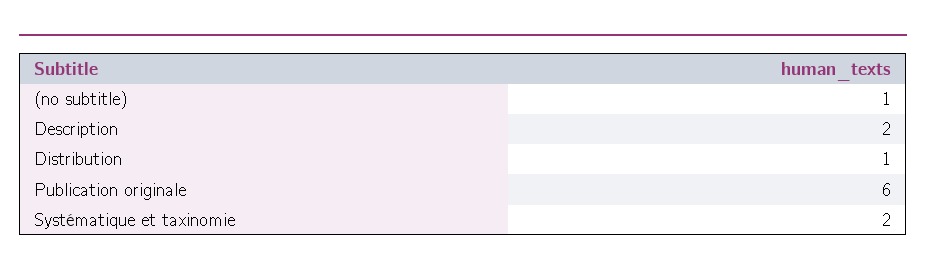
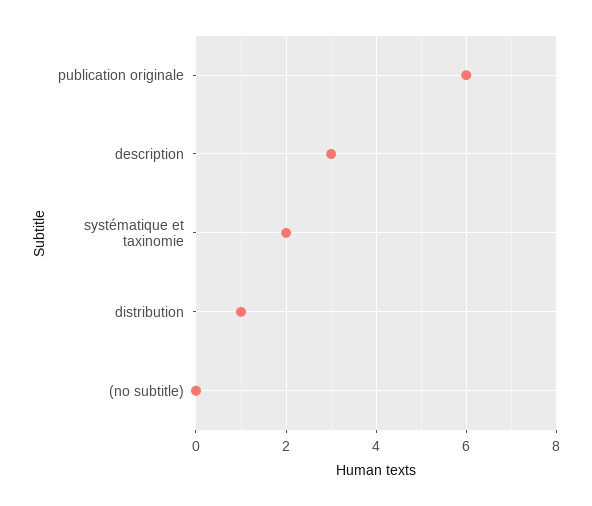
  {
-   "(no subtitle)": 1,
+   "(no subtitle)": 0,
-   "Description": 2,
+   "Description": 3,
    "Distribution": 1,
    "Publication originale": 6,
    "Systématique et taxinomie": 2
  }

